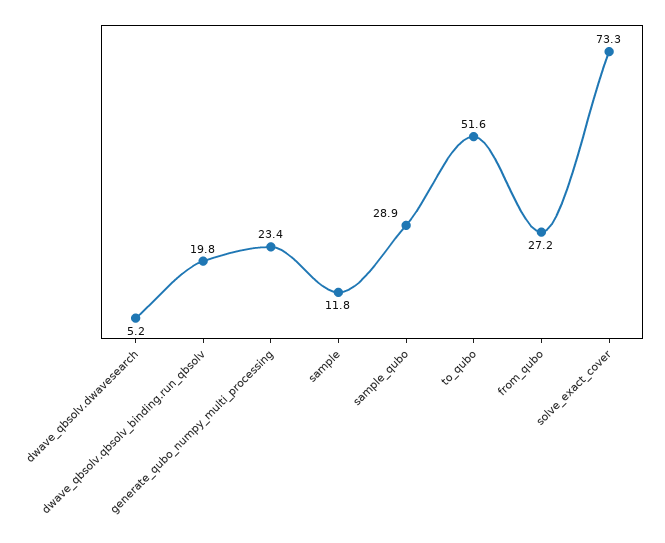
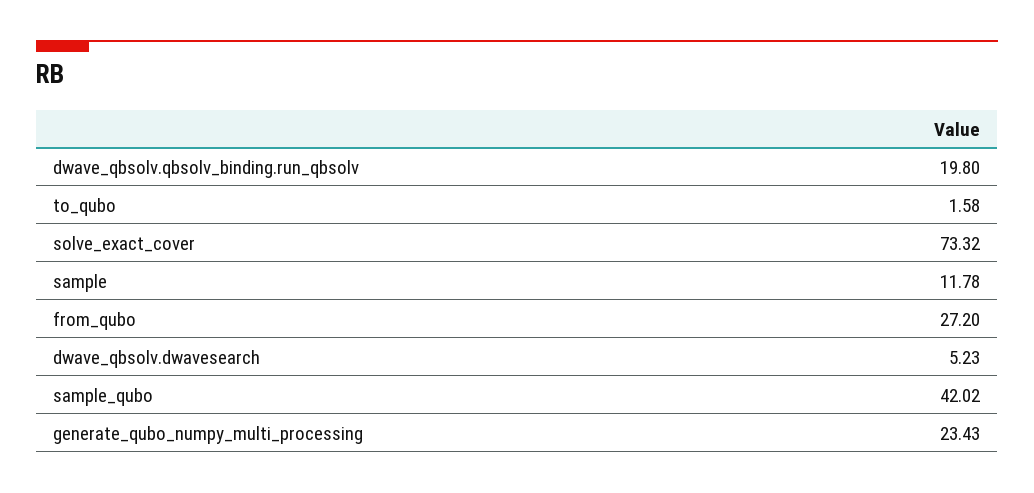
  {
    "dwave_qbsolv.dwavesearch": 5.23,
    "dwave_qbsolv.qbsolv_binding.run_qbsolv": 19.8,
    "generate_qubo_numpy_multi_processing": 23.43,
    "sample": 11.78,
-   "sample_qubo": 28.9,
+   "sample_qubo": 42.02,
-   "to_qubo": 51.6,
+   "to_qubo": 1.58,
    "from_qubo": 27.2,
    "solve_exact_cover": 73.32
  }

